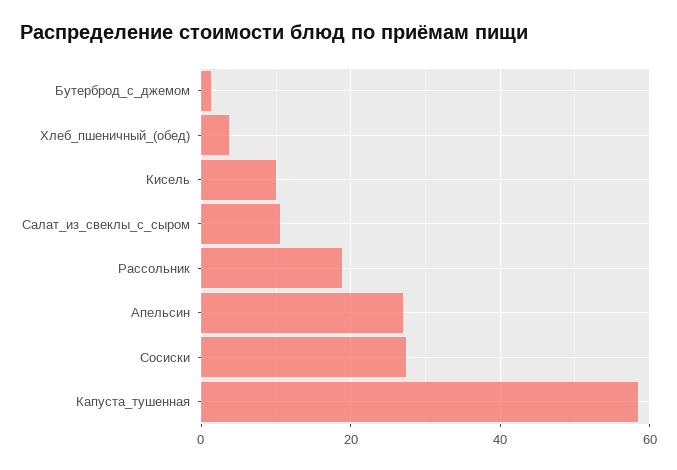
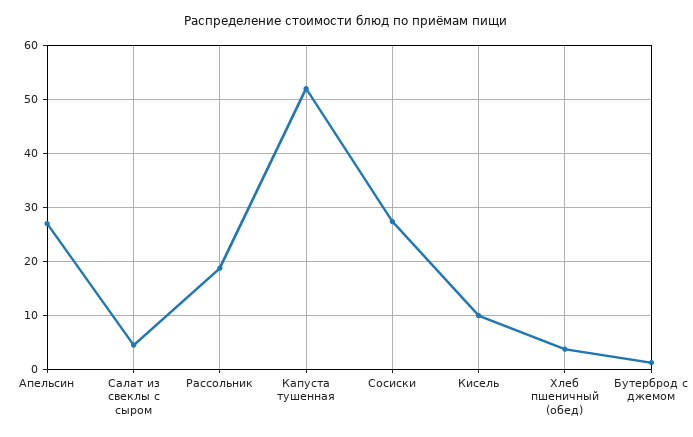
  {
    "Бутерброд_с_джемом": 2,
    "Хлеб_пшеничный_(обед)": 4,
    "Кисель": 10,
-   "Салат_из_свеклы_с_сыром": 10,
+   "Салат_из_свеклы_с_сыром": 4,
    "Рассольник": 18,
    "Апельсин": 28,
    "Сосиски": 28,
-   "Капуста_тушенная": 58
+   "Капуста_тушенная": 52
  }

